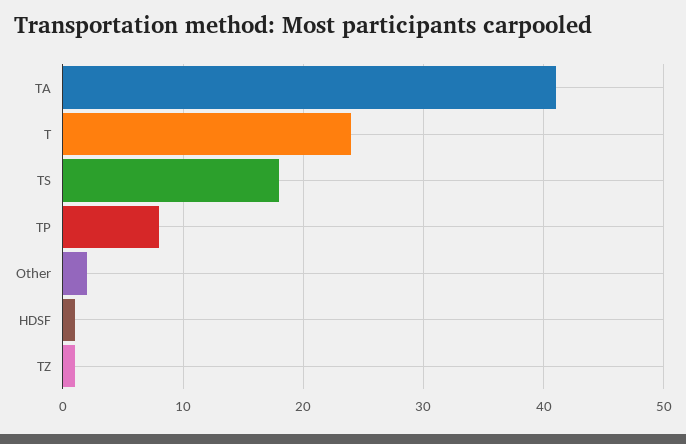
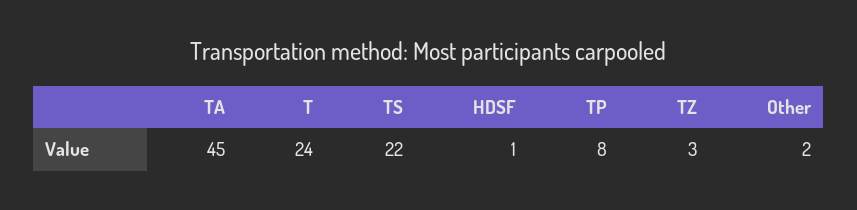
  {
-   "TA": 41,
+   "TA": 45,
    "T": 24,
-   "TS": 18,
+   "TS": 22,
    "TP": 8,
    "Other": 2,
    "HDSF": 1,
-   "TZ": 1
+   "TZ": 3
  }

